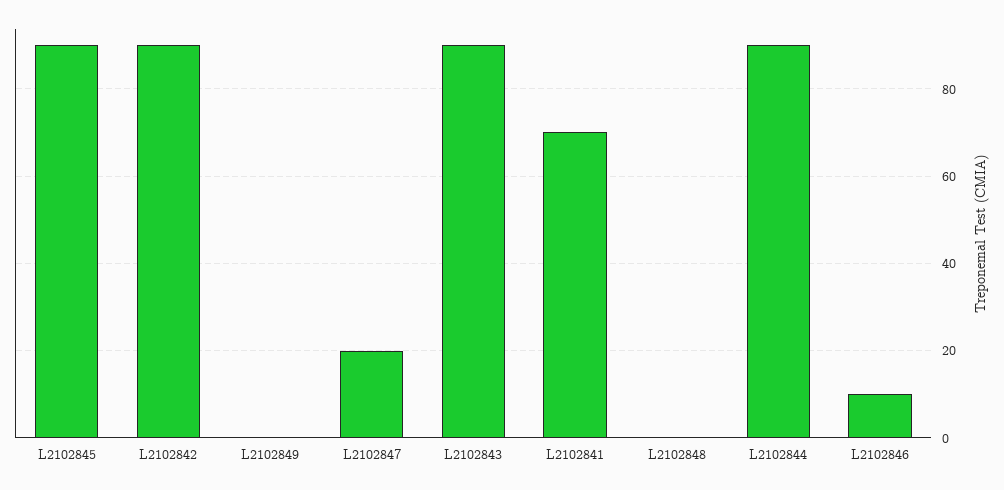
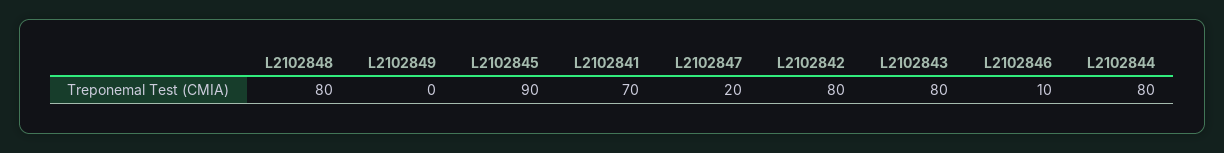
  {
    "L2102845": 90,
-   "L2102842": 90,
+   "L2102842": 80,
    "L2102849": 0,
    "L2102847": 20,
-   "L2102843": 90,
+   "L2102843": 80,
    "L2102841": 70,
-   "L2102848": 0,
+   "L2102848": 80,
-   "L2102844": 90,
+   "L2102844": 80,
    "L2102846": 10
  }

